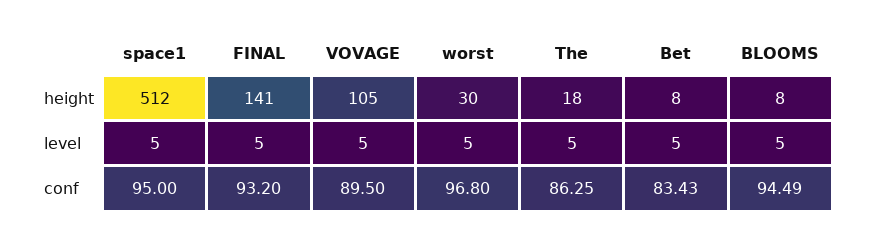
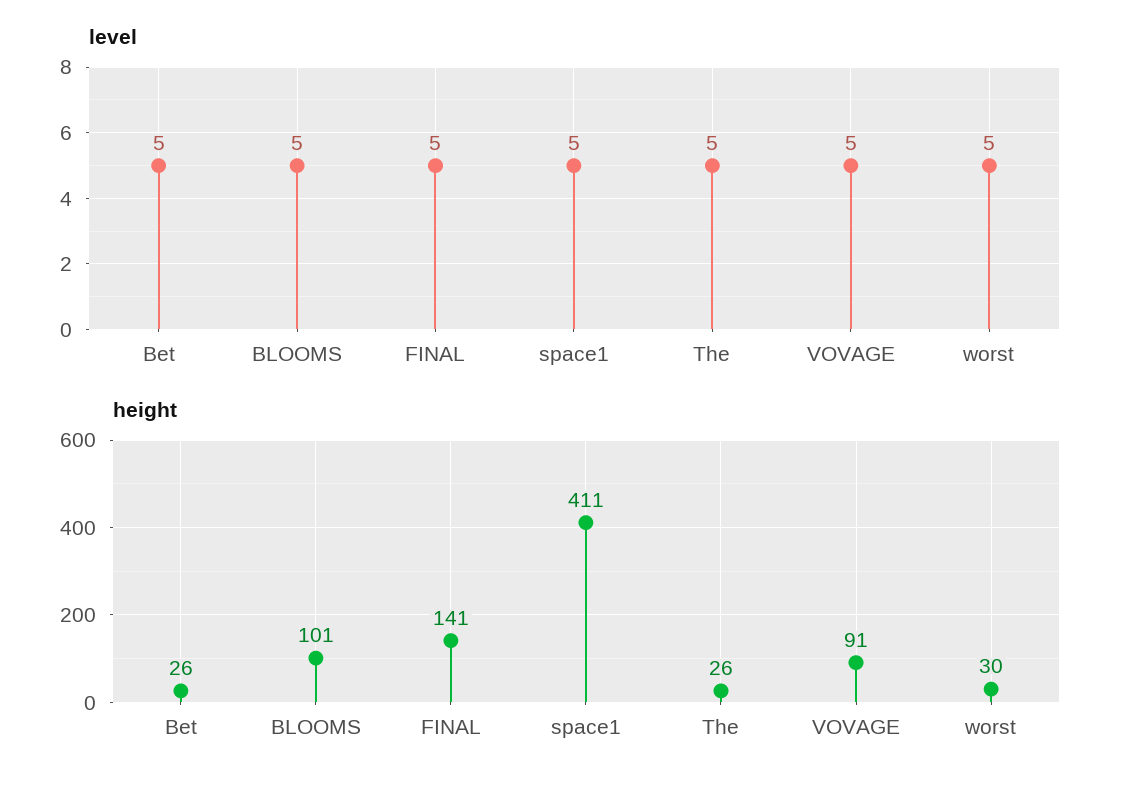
  {
    "height": {
-     "space1": 512,
+     "space1": 411,
      "FINAL": 141,
-     "VOVAGE": 105,
+     "VOVAGE": 91,
      "worst": 30,
-     "The": 18,
+     "The": 26,
-     "Bet": 8,
+     "Bet": 26,
-     "BLOOMS": 8
+     "BLOOMS": 101
    },
    "level": {
      "space1": 5,
      "FINAL": 5,
      "VOVAGE": 5,
      "worst": 5,
      "The": 5,
      "Bet": 5,
      "BLOOMS": 5
-   },
+   }
-   "conf": {
-     "space1": 95,
-     "FINAL": 93.2,
-     "VOVAGE": 89.5,
-     "worst": 96.8,
-     "The": 86.25,
-     "Bet": 83.43,
-     "BLOOMS": 94.49
-   }
  }

